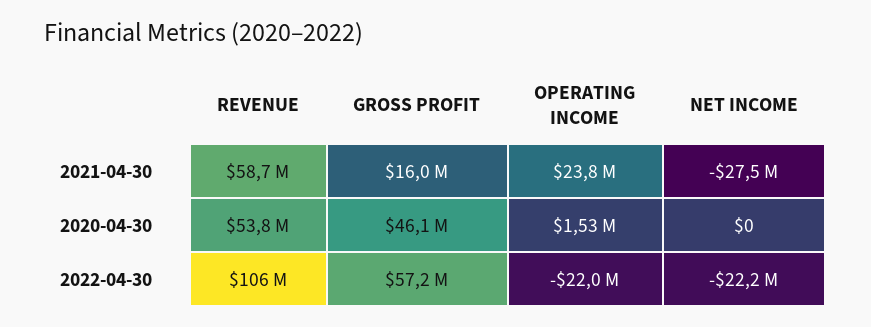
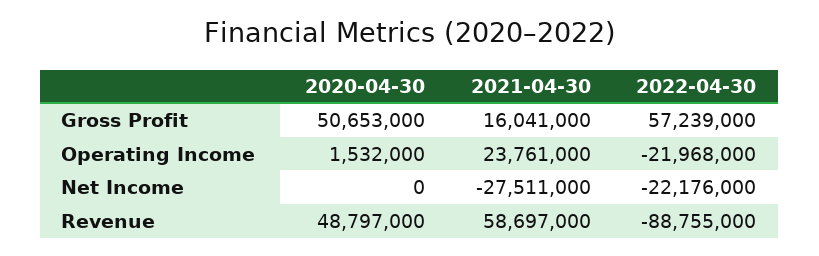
  {
    "REVENUE": {
      "2021-04-30": 58697000,
-     "2020-04-30": 53800000,
+     "2020-04-30": 48797000,
-     "2022-04-30": 106000000
+     "2022-04-30": -88755000
    },
    "GROSS PROFIT": {
      "2021-04-30": 16041000,
-     "2020-04-30": 46100000,
+     "2020-04-30": 50653000,
      "2022-04-30": 57239000
    },
    "OPERATING INCOME": {
      "2021-04-30": 23761000,
      "2020-04-30": 1532000,
      "2022-04-30": -21968000
    },
    "NET INCOME": {
      "2021-04-30": -27511000,
      "2020-04-30": 0,
      "2022-04-30": -22176000
    }
  }

